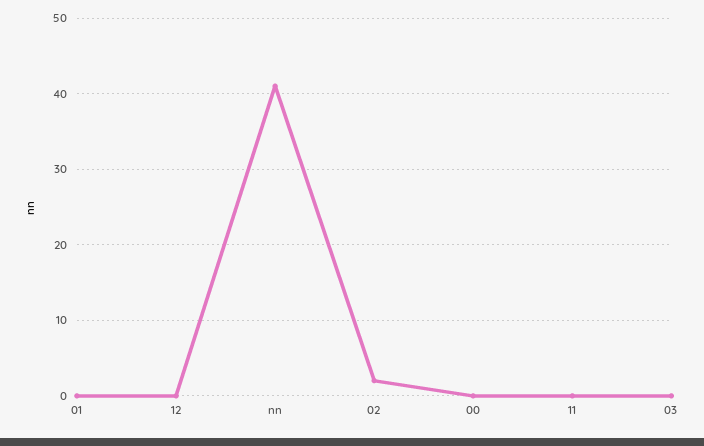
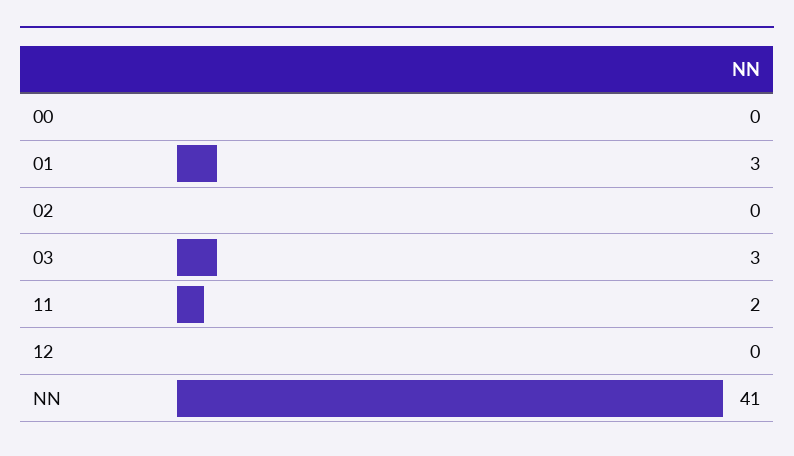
  {
-   "01": 0,
+   "01": 3,
    "12": 0,
    "nn": 41,
-   "02": 2,
+   "02": 0,
    "00": 0,
-   "11": 0,
+   "11": 2,
-   "03": 0
+   "03": 3
  }

